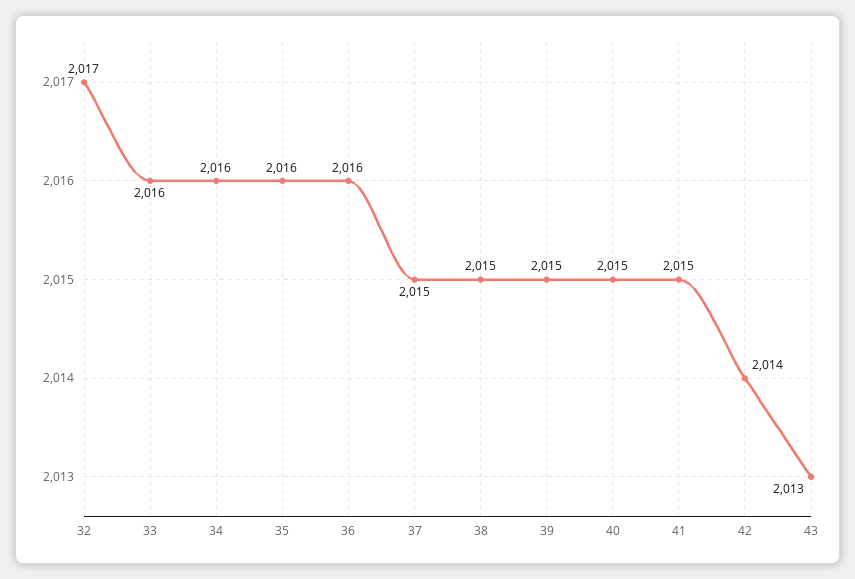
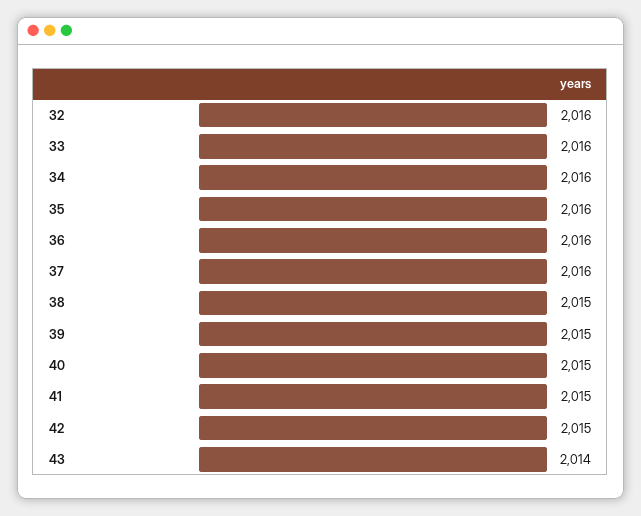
  {
-   "32": 2017,
+   "32": 2016,
    "33": 2016,
    "34": 2016,
    "35": 2016,
    "36": 2016,
-   "37": 2015,
+   "37": 2016,
    "38": 2015,
    "39": 2015,
    "40": 2015,
    "41": 2015,
-   "42": 2014,
+   "42": 2015,
-   "43": 2013
+   "43": 2014
  }

